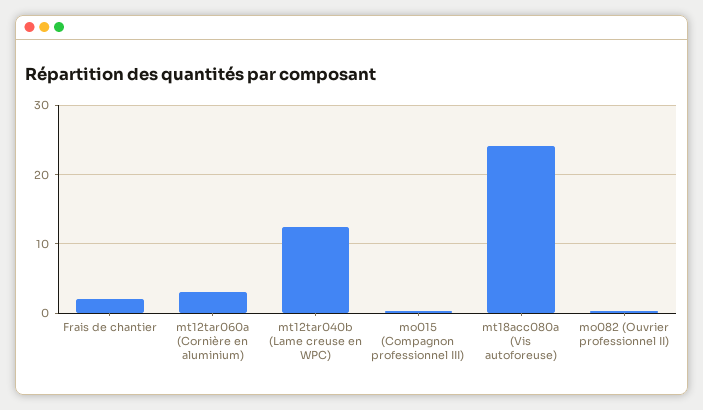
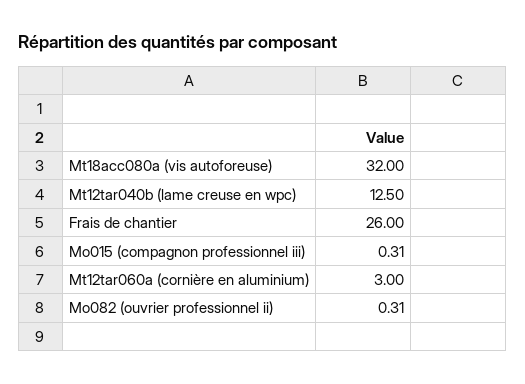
  {
-   "Frais de chantier": 2,
+   "Frais de chantier": 26,
    "mt12tar060a (Cornière en aluminium)": 3,
    "mt12tar040b (Lame creuse en WPC)": 12.5,
    "mo015 (Compagnon professionnel III)": 0.31,
-   "mt18acc080a (Vis autoforeuse)": 24,
+   "mt18acc080a (Vis autoforeuse)": 32,
    "mo082 (Ouvrier professionnel II)": 0.31
  }

